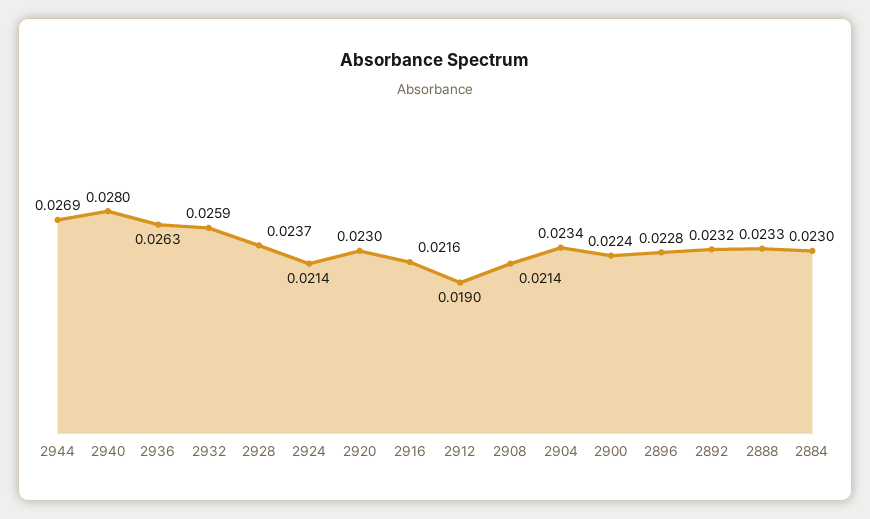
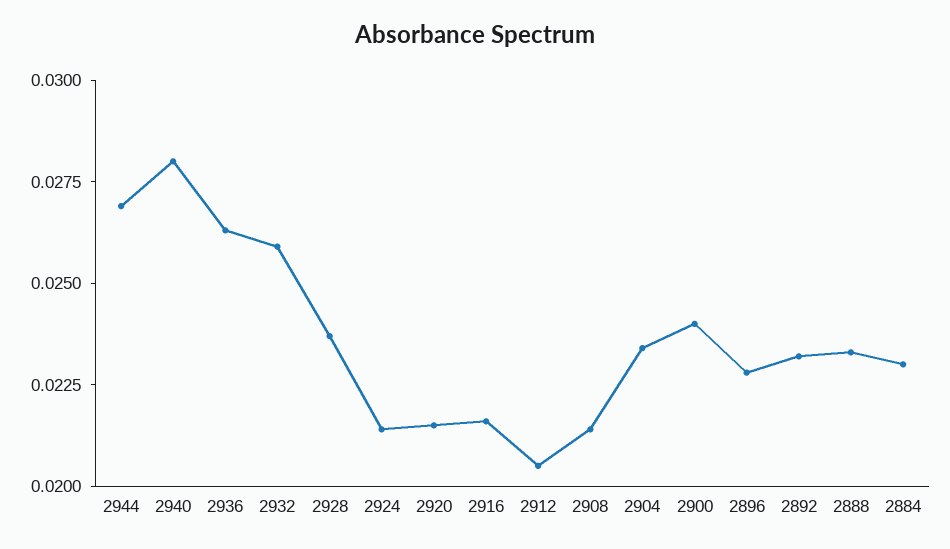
  {
    "2944": 0.0269,
    "2940": 0.028,
    "2936": 0.0263,
    "2932": 0.0259,
    "2928": 0.0237,
    "2924": 0.0214,
-   "2920": 0.023,
+   "2920": 0.0215,
    "2916": 0.0216,
-   "2912": 0.019,
+   "2912": 0.0205,
    "2908": 0.0214,
    "2904": 0.0234,
-   "2900": 0.0224,
+   "2900": 0.024,
    "2896": 0.0228,
    "2892": 0.0232,
    "2888": 0.0233,
    "2884": 0.023
  }

